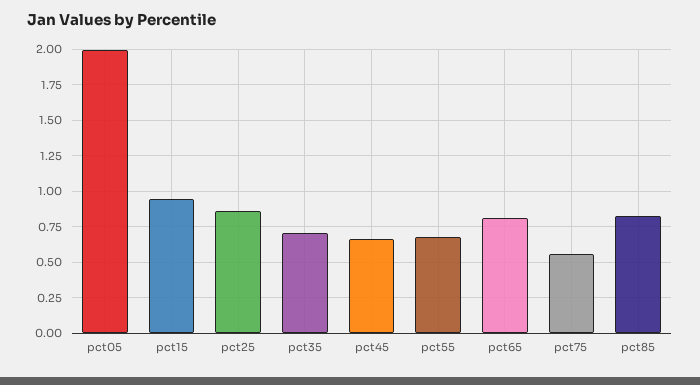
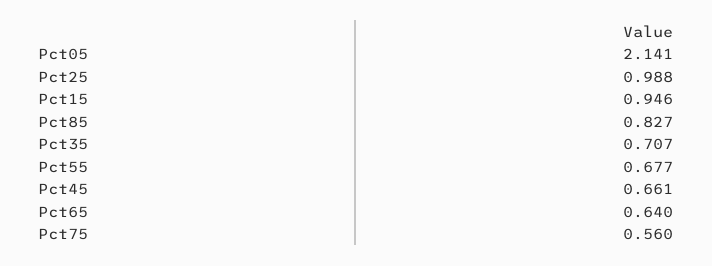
  {
-   "pct05": 2,
+   "pct05": 2.141,
    "pct15": 0.946,
-   "pct25": 0.85,
+   "pct25": 0.988,
    "pct35": 0.707,
    "pct45": 0.661,
    "pct55": 0.677,
-   "pct65": 0.8,
+   "pct65": 0.64,
    "pct75": 0.56,
    "pct85": 0.827
  }

